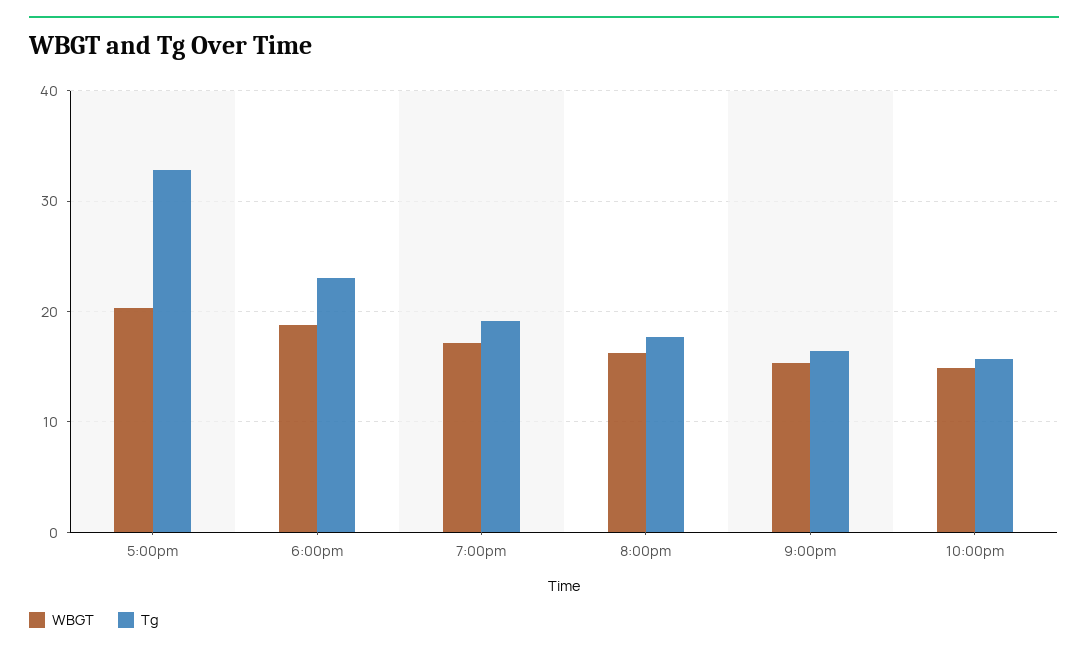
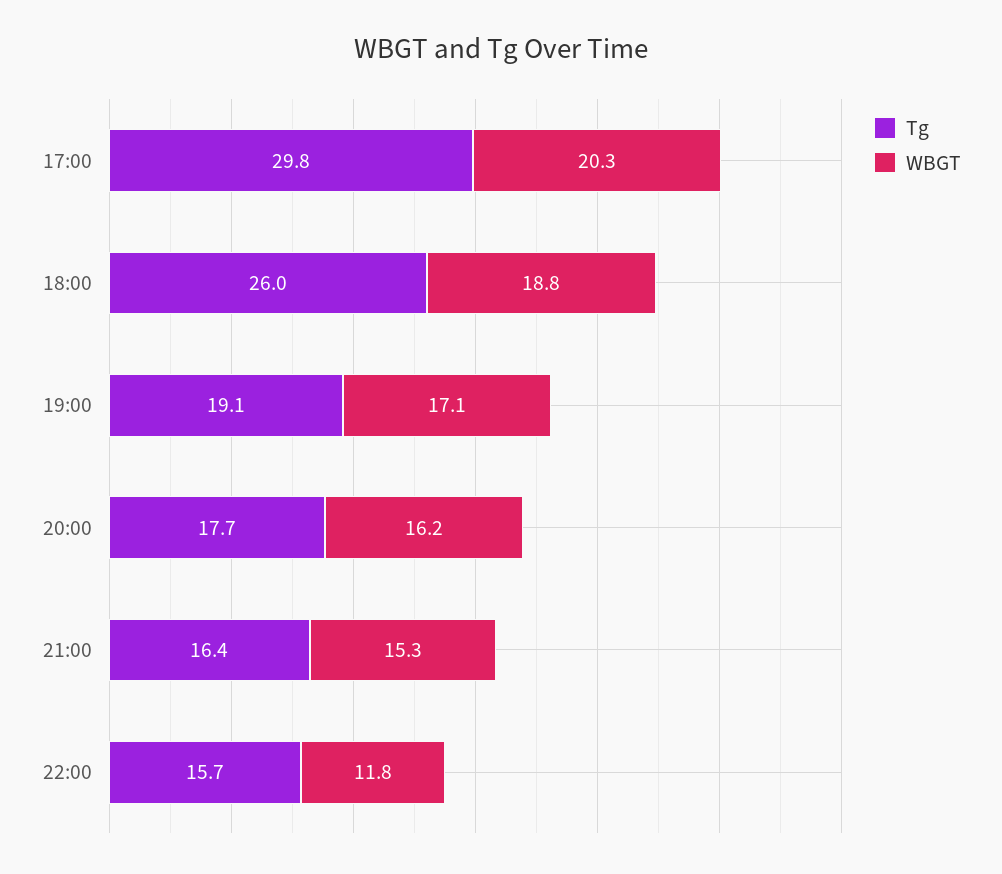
  {
    "WBGT": {
      "5:00pm": 20.3,
      "6:00pm": 18.8,
      "7:00pm": 17.1,
      "8:00pm": 16.2,
      "9:00pm": 15.3,
-     "10:00pm": 15
+     "10:00pm": 11.8
    },
    "Tg": {
-     "5:00pm": 33,
+     "5:00pm": 29.8,
-     "6:00pm": 23,
+     "6:00pm": 26,
      "7:00pm": 19.1,
      "8:00pm": 17.7,
      "9:00pm": 16.4,
      "10:00pm": 15.7
    }
  }

